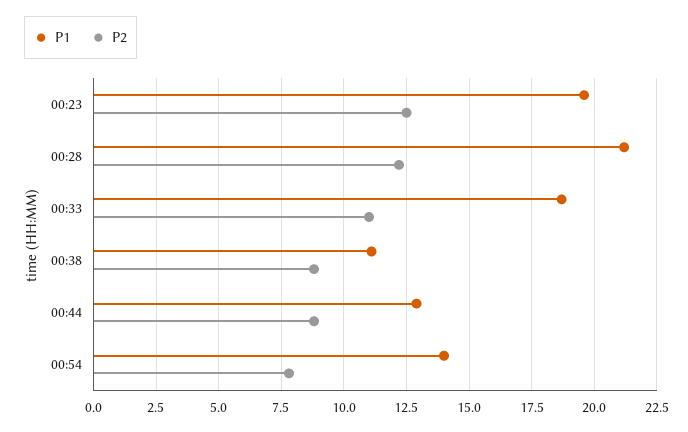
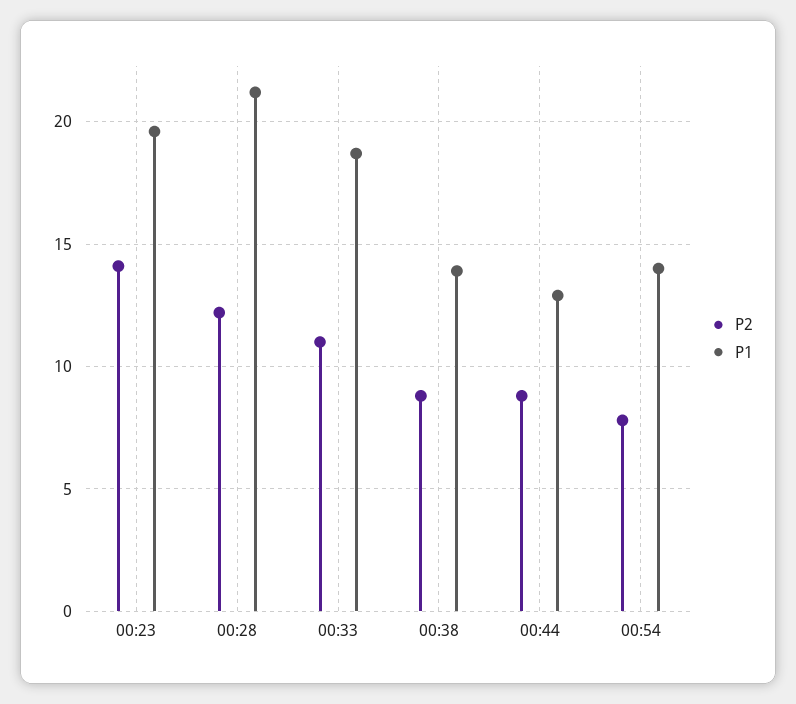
  {
    "P1": {
      "00:23": 19.5,
      "00:28": 21,
      "00:33": 18.5,
-     "00:38": 11,
+     "00:38": 14,
      "00:44": 13,
      "00:54": 14
    },
    "P2": {
-     "00:23": 12.5,
+     "00:23": 14,
      "00:28": 12,
      "00:33": 11,
      "00:38": 9,
      "00:44": 9,
      "00:54": 8
    }
  }

